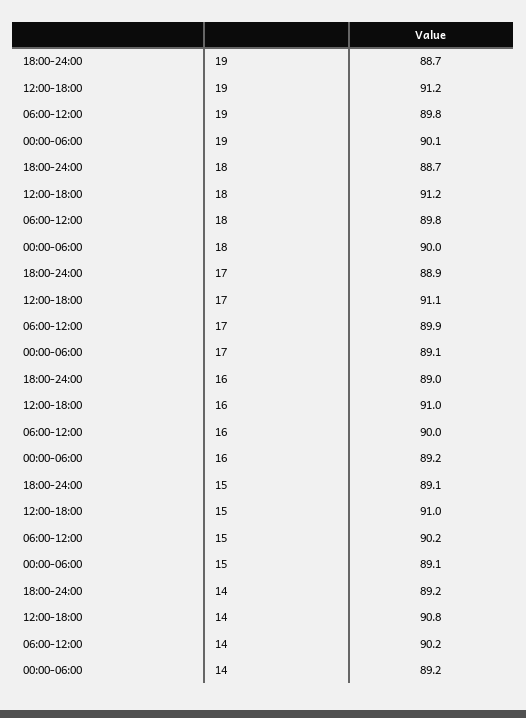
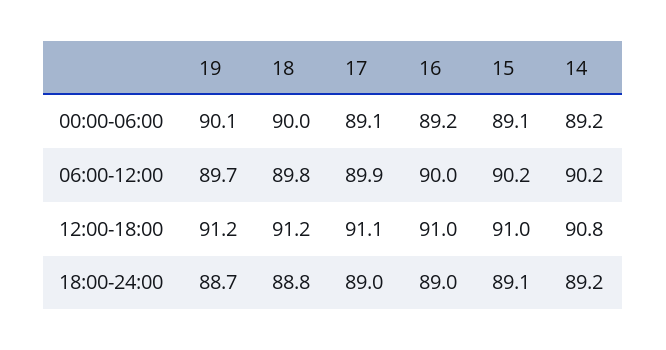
  {
    "18:00-24:00": {
      "19": 88.7,
-     "18": 88.7,
+     "18": 88.8,
-     "17": 88.9,
+     "17": 89,
      "16": 89,
      "15": 89.1,
      "14": 89.2
    },
    "12:00-18:00": {
      "19": 91.2,
      "18": 91.2,
      "17": 91.1,
      "16": 91,
      "15": 91,
      "14": 90.8
    },
    "06:00-12:00": {
-     "19": 89.8,
+     "19": 89.7,
      "18": 89.8,
      "17": 89.9,
      "16": 90,
      "15": 90.2,
      "14": 90.2
    },
    "00:00-06:00": {
      "19": 90.1,
      "18": 90,
      "17": 89.1,
      "16": 89.2,
      "15": 89.1,
      "14": 89.2
    }
  }

